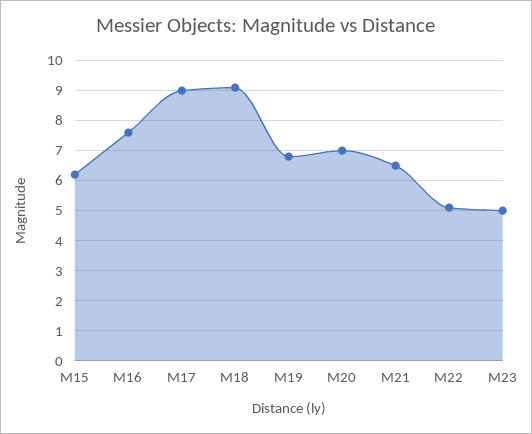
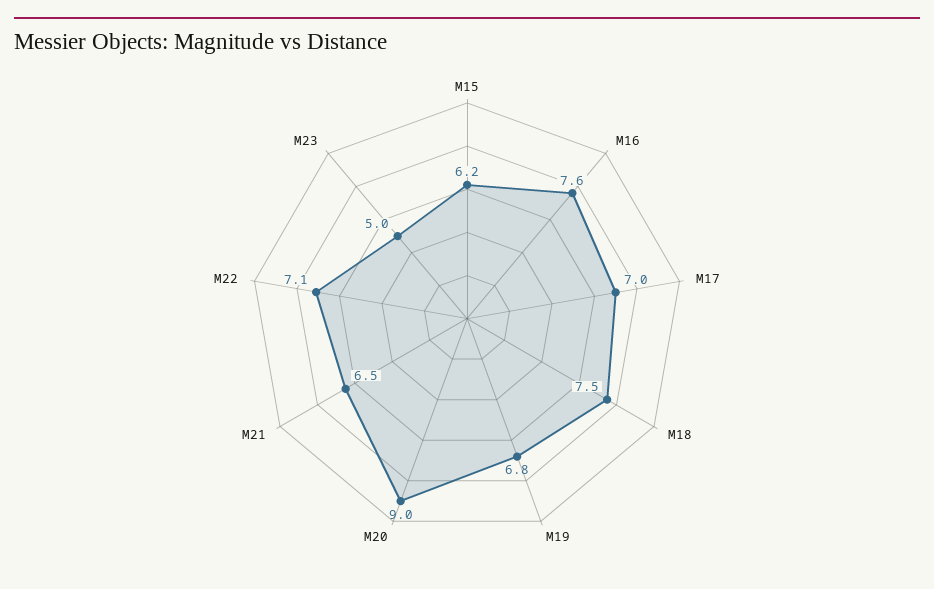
  {
    "M15": 6.2,
    "M16": 7.6,
-   "M17": 9,
+   "M17": 7,
-   "M18": 9,
+   "M18": 7.5,
    "M19": 6.8,
-   "M20": 7,
+   "M20": 9,
    "M21": 6.5,
-   "M22": 5,
+   "M22": 7.1,
    "M23": 5
  }

